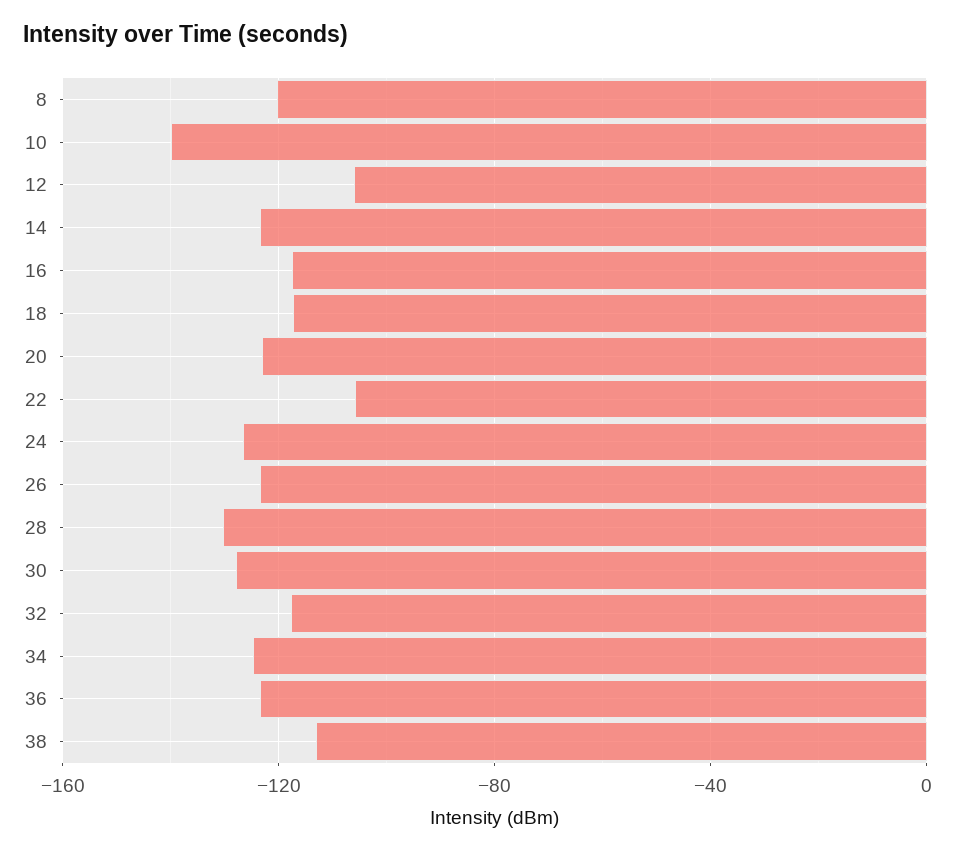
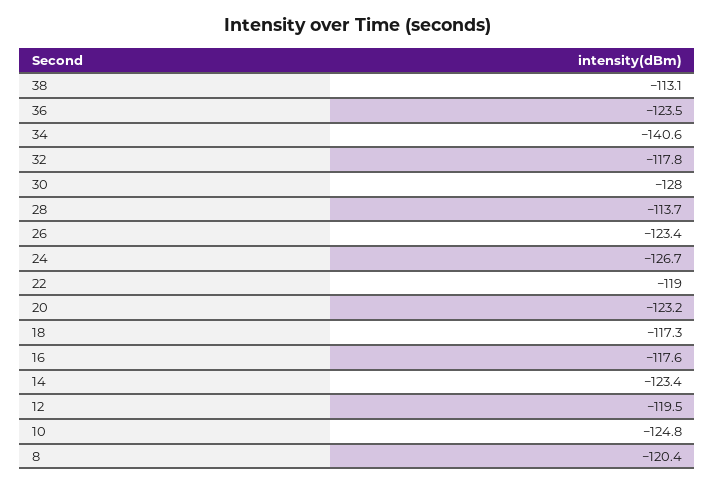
  {
    "8": -120.4,
-   "10": -140,
+   "10": -124.8,
-   "12": -105,
+   "12": -119.5,
    "14": -123.4,
    "16": -117.6,
    "18": -117.3,
    "20": -123.2,
-   "22": -105,
+   "22": -119,
    "24": -126.7,
    "26": -123.4,
-   "28": -130,
+   "28": -113.7,
    "30": -128,
    "32": -117.8,
-   "34": -125,
+   "34": -140.6,
    "36": -123.5,
    "38": -113.1
  }

